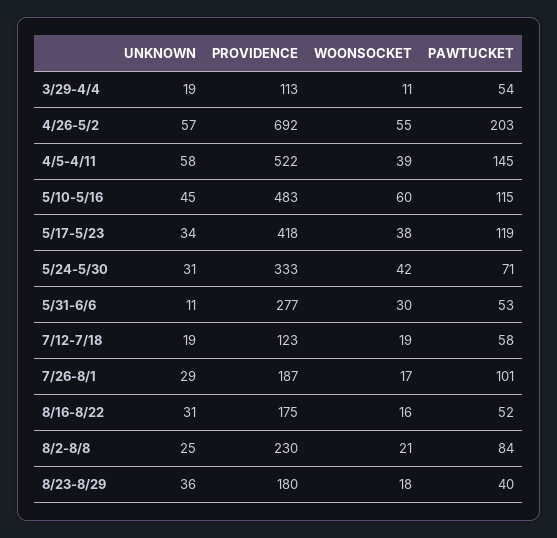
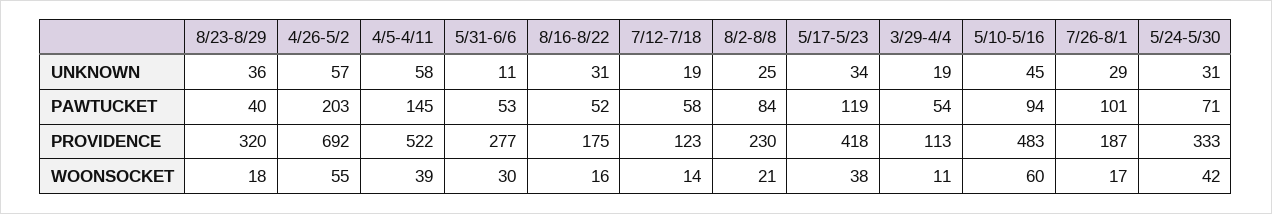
  {
    "UNKNOWN": {
      "3/29-4/4": 19,
      "4/26-5/2": 57,
      "4/5-4/11": 58,
      "5/10-5/16": 45,
      "5/17-5/23": 34,
      "5/24-5/30": 31,
      "5/31-6/6": 11,
      "7/12-7/18": 19,
      "7/26-8/1": 29,
      "8/16-8/22": 31,
      "8/2-8/8": 25,
      "8/23-8/29": 36
    },
    "PROVIDENCE": {
      "3/29-4/4": 113,
      "4/26-5/2": 692,
      "4/5-4/11": 522,
      "5/10-5/16": 483,
      "5/17-5/23": 418,
      "5/24-5/30": 333,
      "5/31-6/6": 277,
      "7/12-7/18": 123,
      "7/26-8/1": 187,
      "8/16-8/22": 175,
      "8/2-8/8": 230,
-     "8/23-8/29": 180
+     "8/23-8/29": 320
    },
    "WOONSOCKET": {
      "3/29-4/4": 11,
      "4/26-5/2": 55,
      "4/5-4/11": 39,
      "5/10-5/16": 60,
      "5/17-5/23": 38,
      "5/24-5/30": 42,
      "5/31-6/6": 30,
-     "7/12-7/18": 19,
+     "7/12-7/18": 14,
      "7/26-8/1": 17,
      "8/16-8/22": 16,
      "8/2-8/8": 21,
      "8/23-8/29": 18
    },
    "PAWTUCKET": {
      "3/29-4/4": 54,
      "4/26-5/2": 203,
      "4/5-4/11": 145,
-     "5/10-5/16": 115,
+     "5/10-5/16": 94,
      "5/17-5/23": 119,
      "5/24-5/30": 71,
      "5/31-6/6": 53,
      "7/12-7/18": 58,
      "7/26-8/1": 101,
      "8/16-8/22": 52,
      "8/2-8/8": 84,
      "8/23-8/29": 40
    }
  }

